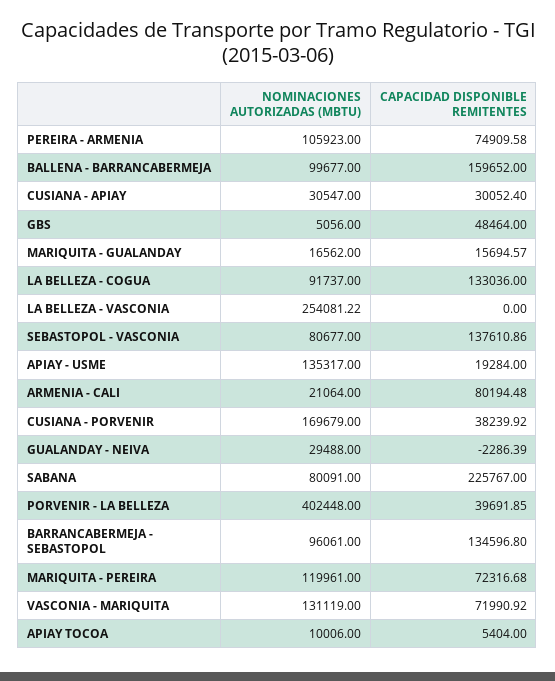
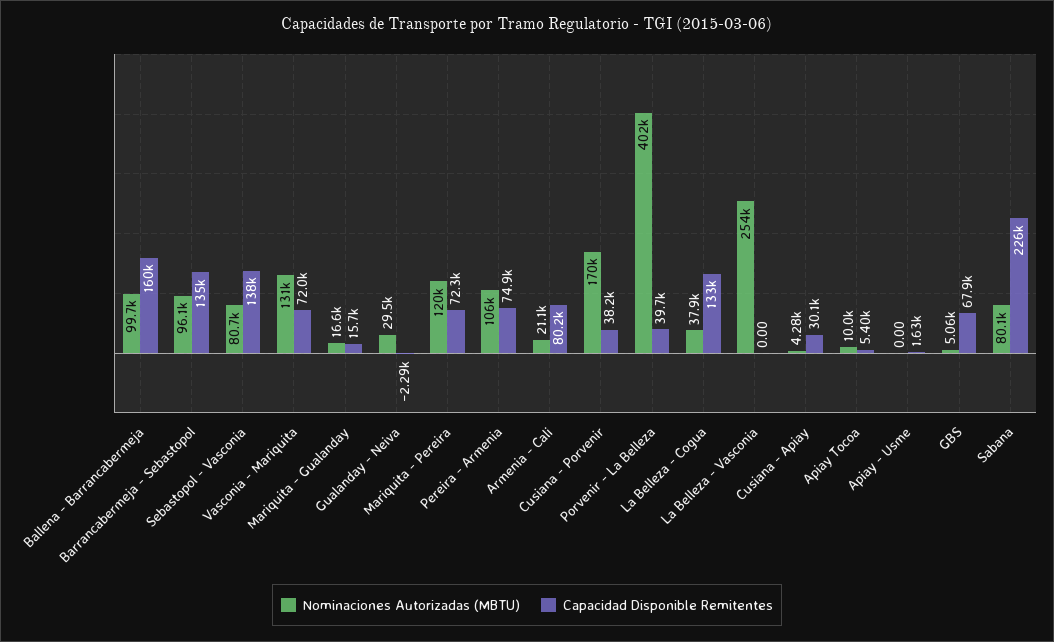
  {
    "NOMINACIONES AUTORIZADAS (MBTU)": {
      "PEREIRA - ARMENIA": 105923,
      "BALLENA - BARRANCABERMEJA": 99677,
-     "CUSIANA - APIAY": 30547,
+     "CUSIANA - APIAY": 4280,
      "GBS": 5056,
      "MARIQUITA - GUALANDAY": 16562,
-     "LA BELLEZA - COGUA": 91737,
+     "LA BELLEZA - COGUA": 37900,
      "LA BELLEZA - VASCONIA": 254081.22,
      "SEBASTOPOL - VASCONIA": 80677,
-     "APIAY - USME": 135317,
+     "APIAY - USME": 0,
      "ARMENIA - CALI": 21064,
      "CUSIANA - PORVENIR": 169679,
      "GUALANDAY - NEIVA": 29488,
      "SABANA": 80091,
      "PORVENIR - LA BELLEZA": 402448,
      "BARRANCABERMEJA - SEBASTOPOL": 96061,
      "MARIQUITA - PEREIRA": 119961,
      "VASCONIA - MARIQUITA": 131119,
      "APIAY TOCOA": 10006
    },
    "CAPACIDAD DISPONIBLE REMITENTES": {
      "PEREIRA - ARMENIA": 74909.58,
      "BALLENA - BARRANCABERMEJA": 159652,
      "CUSIANA - APIAY": 30052.4,
-     "GBS": 48464,
+     "GBS": 67900,
      "MARIQUITA - GUALANDAY": 15694.57,
      "LA BELLEZA - COGUA": 133036,
      "LA BELLEZA - VASCONIA": 0,
      "SEBASTOPOL - VASCONIA": 137610.86,
-     "APIAY - USME": 19284,
+     "APIAY - USME": 1630,
      "ARMENIA - CALI": 80194.48,
      "CUSIANA - PORVENIR": 38239.92,
      "GUALANDAY - NEIVA": -2286.39,
      "SABANA": 225767,
      "PORVENIR - LA BELLEZA": 39691.85,
      "BARRANCABERMEJA - SEBASTOPOL": 134596.8,
      "MARIQUITA - PEREIRA": 72316.68,
      "VASCONIA - MARIQUITA": 71990.92,
      "APIAY TOCOA": 5404
    }
  }

